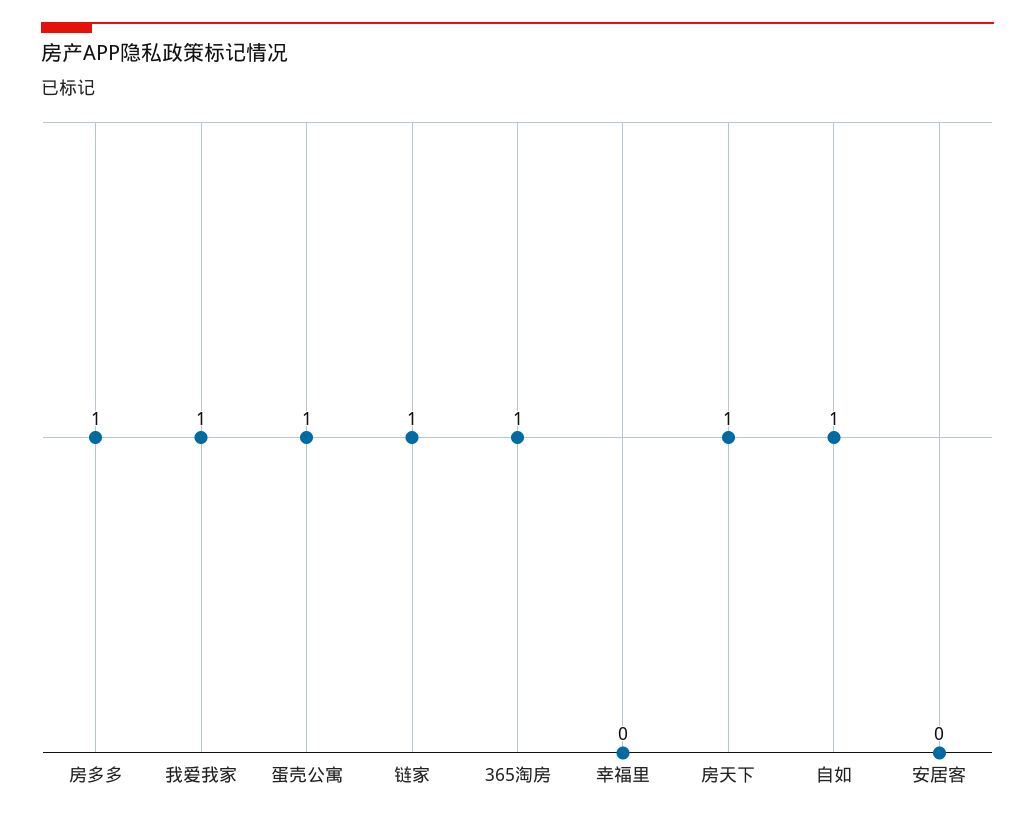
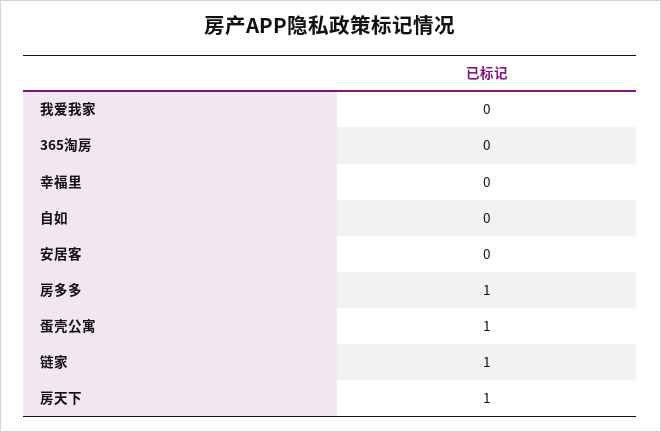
  {
    "房多多": 1,
-   "我爱我家": 1,
+   "我爱我家": 0,
    "蛋壳公寓": 1,
    "链家": 1,
-   "365淘房": 1,
+   "365淘房": 0,
    "幸福里": 0,
    "房天下": 1,
-   "自如": 1,
+   "自如": 0,
    "安居客": 0
  }

